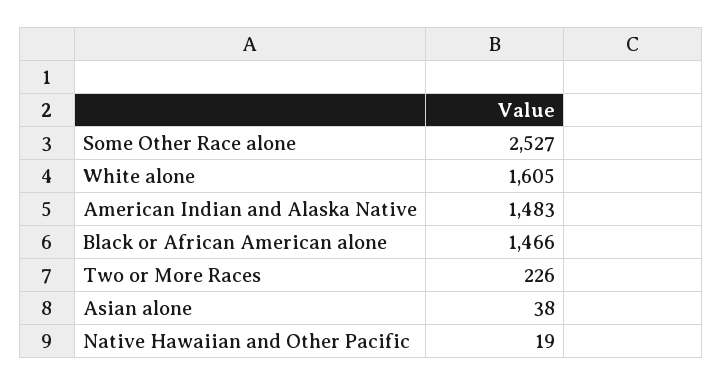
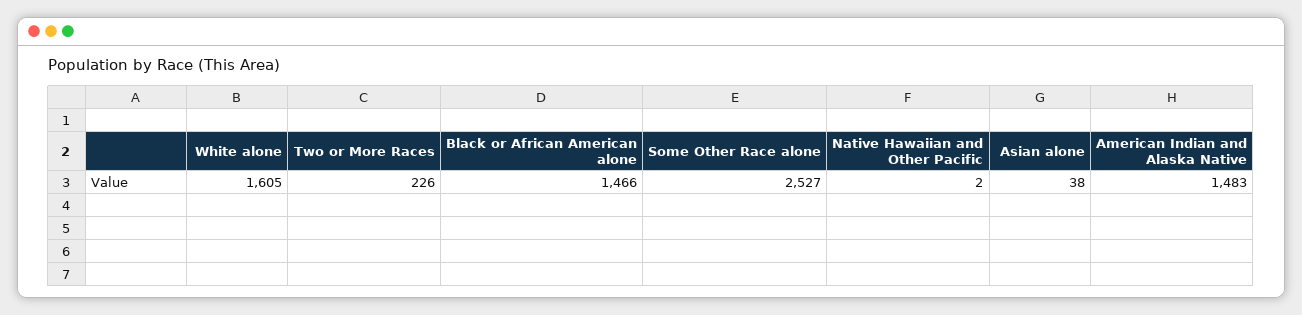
  {
    "Some Other Race alone": 2527,
    "White alone": 1605,
    "American Indian and Alaska Native": 1483,
    "Black or African American alone": 1466,
    "Two or More Races": 226,
    "Asian alone": 38,
-   "Native Hawaiian and Other Pacific": 19
+   "Native Hawaiian and Other Pacific": 2
  }

